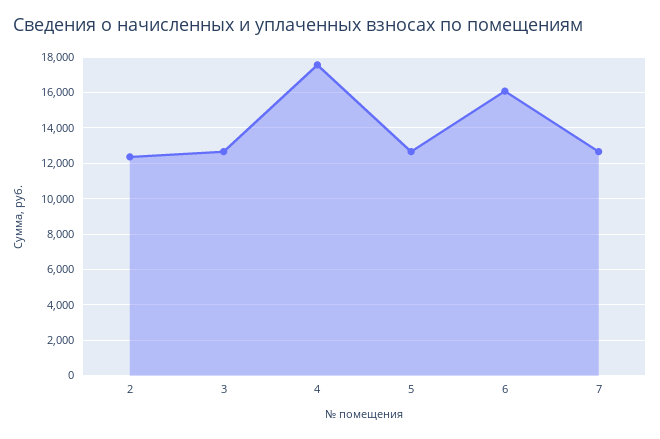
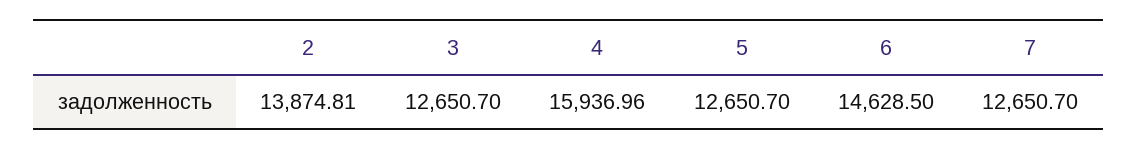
  {
-   "2": 12500,
+   "2": 13874.81,
    "3": 12650.7,
-   "4": 17500,
+   "4": 15936.96,
    "5": 12650.7,
-   "6": 16000,
+   "6": 14628.5,
    "7": 12650.7
  }

